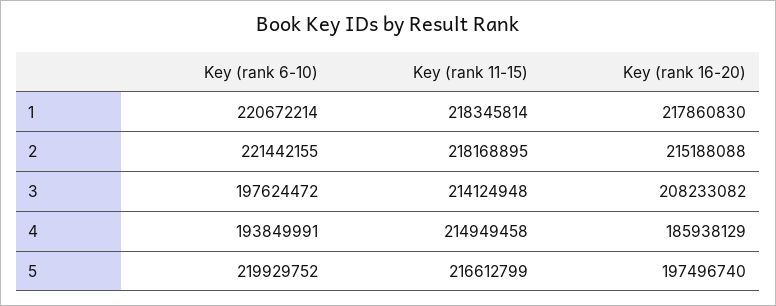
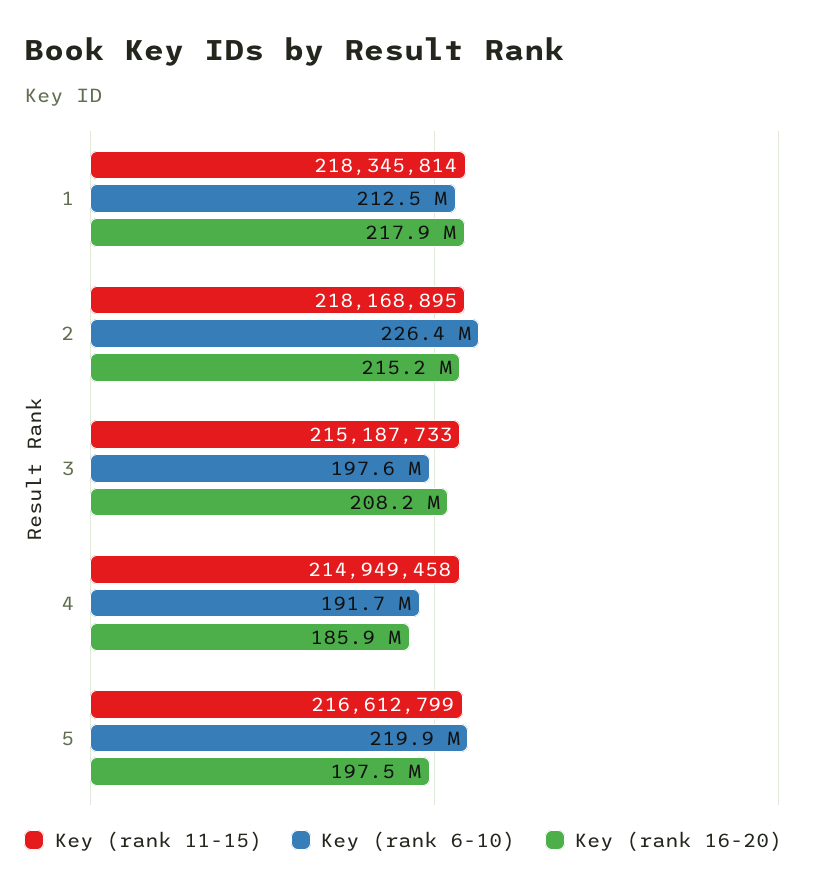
  {
    "Key (rank 6-10)": {
-     "1": 220672214,
+     "1": 212500000,
-     "2": 221442155,
+     "2": 226400000,
      "3": 197624472,
-     "4": 193849991,
+     "4": 191700000,
      "5": 219929752
    },
    "Key (rank 11-15)": {
      "1": 218345814,
      "2": 218168895,
-     "3": 214124948,
+     "3": 215187733,
      "4": 214949458,
      "5": 216612799
    },
    "Key (rank 16-20)": {
      "1": 217860830,
      "2": 215188088,
      "3": 208233082,
      "4": 185938129,
      "5": 197496740
    }
  }

